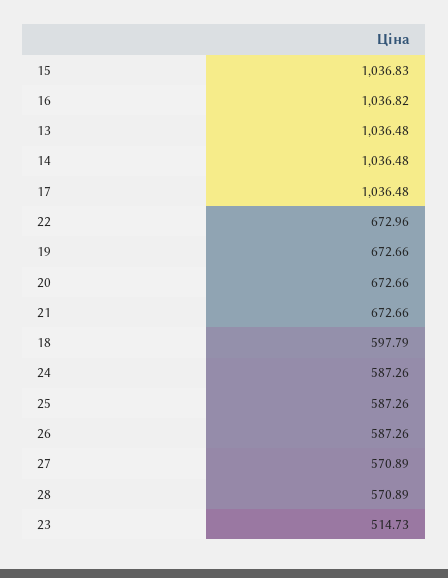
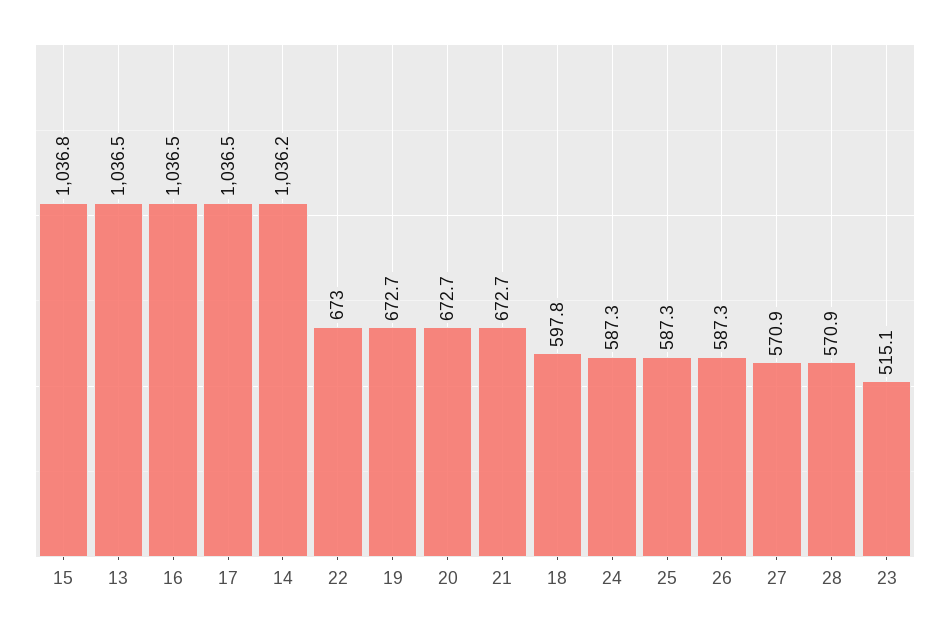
  {
    "15": 1036.83,
-   "16": 1036.82,
+   "16": 1036.5,
    "13": 1036.48,
-   "14": 1036.48,
+   "14": 1036.2,
    "17": 1036.48,
    "22": 672.96,
    "19": 672.66,
    "20": 672.66,
    "21": 672.66,
    "18": 597.79,
    "24": 587.26,
    "25": 587.26,
    "26": 587.26,
    "27": 570.89,
    "28": 570.89,
-   "23": 514.73
+   "23": 515.1
  }

